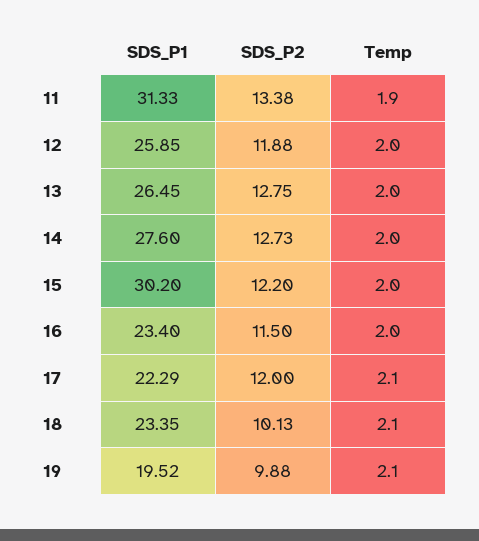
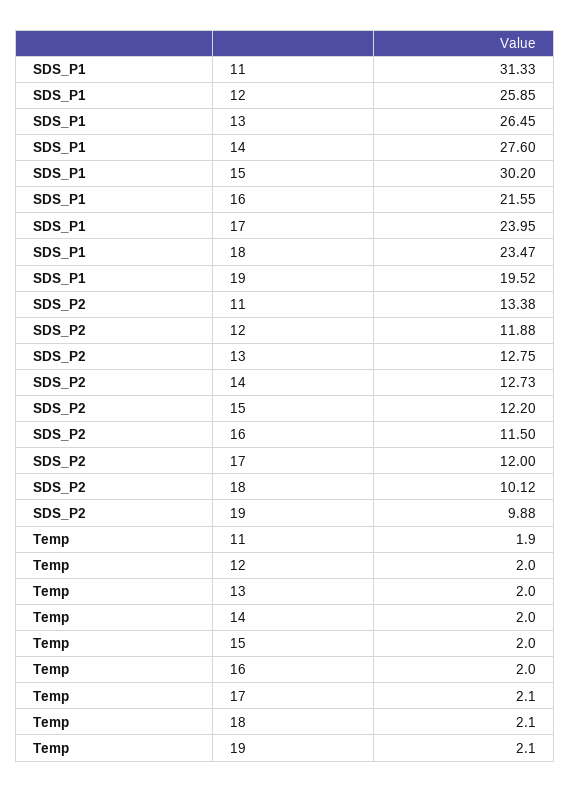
  {
    "SDS_P1": {
      "11": 31.33,
      "12": 25.85,
      "13": 26.45,
      "14": 27.6,
      "15": 30.2,
-     "16": 23.4,
+     "16": 21.55,
-     "17": 22.29,
+     "17": 23.95,
-     "18": 23.35,
+     "18": 23.47,
      "19": 19.52
    },
    "SDS_P2": {
      "11": 13.38,
      "12": 11.88,
      "13": 12.75,
      "14": 12.73,
      "15": 12.2,
      "16": 11.5,
      "17": 12,
-     "18": 10.13,
+     "18": 10.12,
      "19": 9.88
    },
    "Temp": {
      "11": 1.9,
      "12": 2,
      "13": 2,
      "14": 2,
      "15": 2,
      "16": 2,
      "17": 2.1,
      "18": 2.1,
      "19": 2.1
    }
  }

